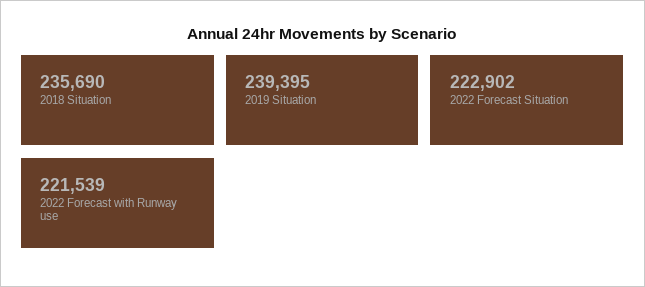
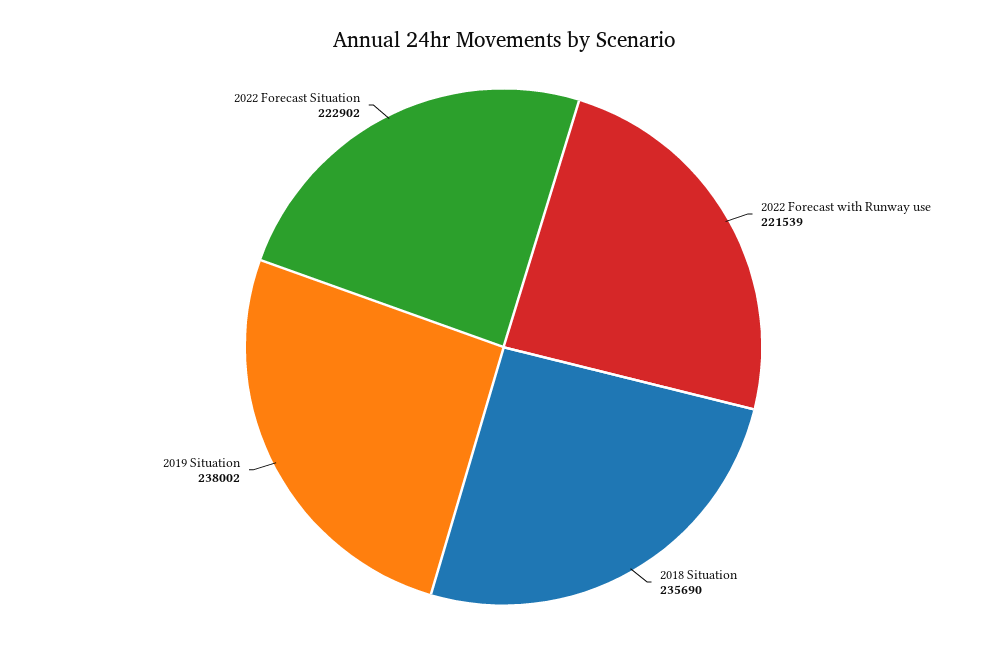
  {
    "2018 Situation": 235690,
-   "2019 Situation": 239395,
+   "2019 Situation": 238002,
    "2022 Forecast Situation": 222902,
    "2022 Forecast with Runway use": 221539
  }

